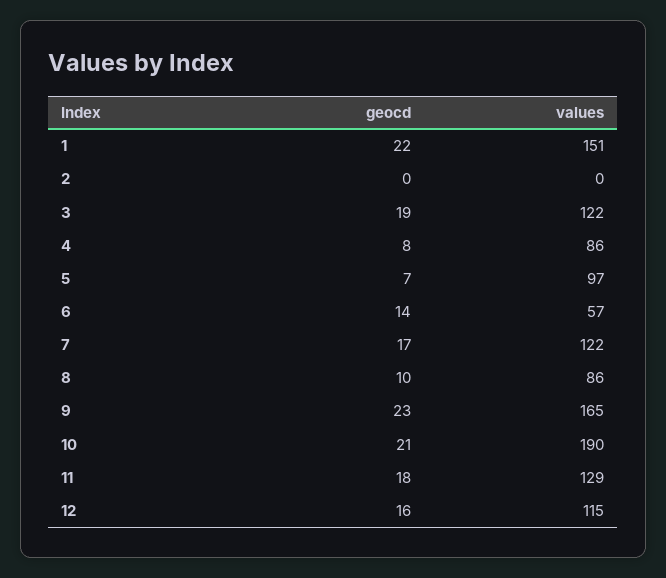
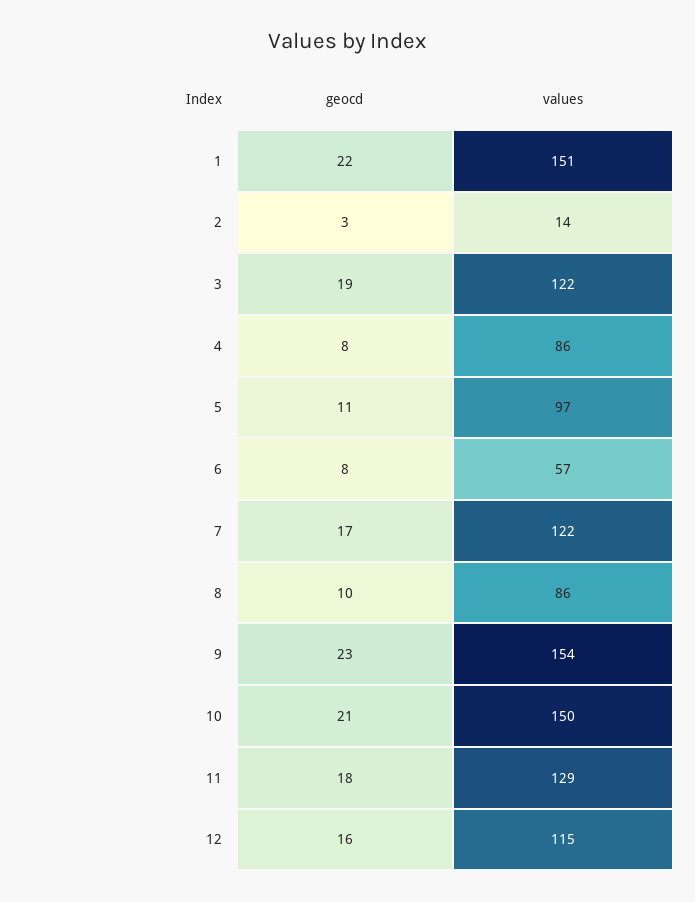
  {
    "geocd": {
      "1": 22,
-     "2": 0,
+     "2": 3,
      "3": 19,
      "4": 8,
-     "5": 7,
+     "5": 11,
-     "6": 14,
+     "6": 8,
      "7": 17,
      "8": 10,
      "9": 23,
      "10": 21,
      "11": 18,
      "12": 16
    },
    "values": {
      "1": 151,
-     "2": 0,
+     "2": 14,
      "3": 122,
      "4": 86,
      "5": 97,
      "6": 57,
      "7": 122,
      "8": 86,
-     "9": 165,
+     "9": 154,
-     "10": 190,
+     "10": 150,
      "11": 129,
      "12": 115
    }
  }

